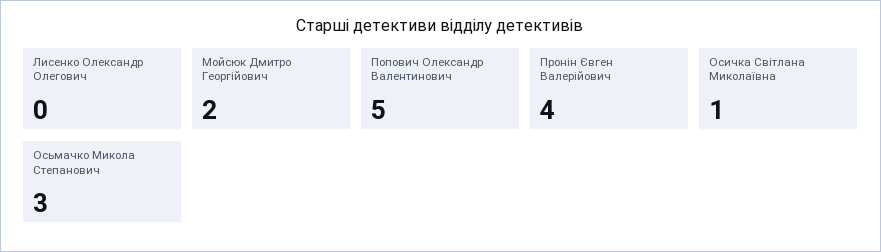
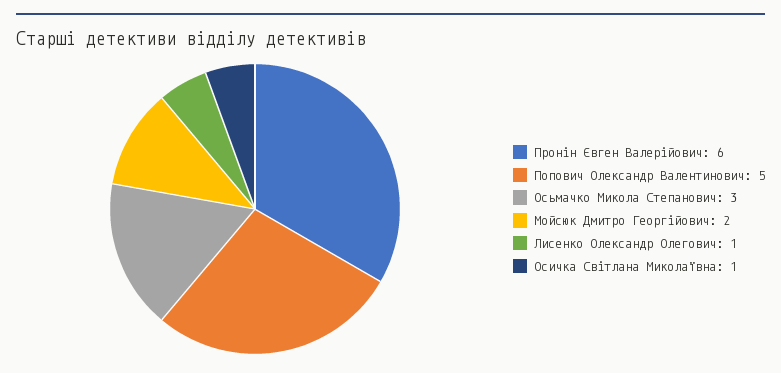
  {
-   "Лисенко Олександр Олегович": 0,
+   "Лисенко Олександр Олегович": 1,
    "Мойсюк Дмитро Георгійович": 2,
    "Попович Олександр Валентинович": 5,
-   "Пронін Євген Валерійович": 4,
+   "Пронін Євген Валерійович": 6,
    "Осичка Світлана Миколаївна": 1,
    "Осьмачко Микола Степанович": 3
  }

